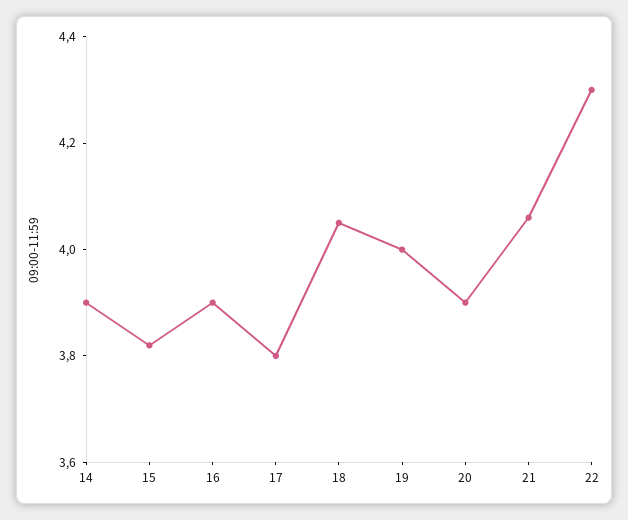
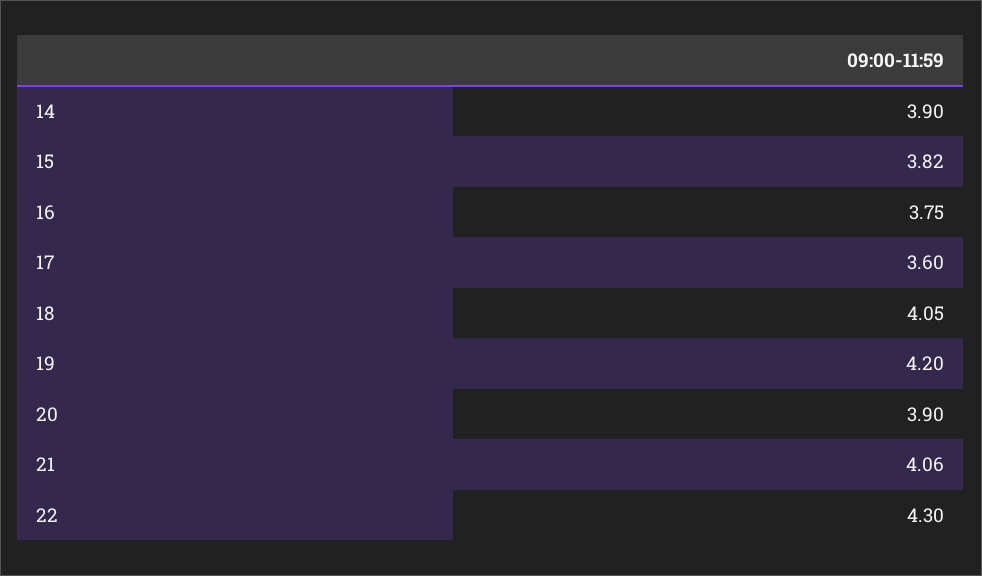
  {
    "14": 3.9,
    "15": 3.82,
-   "16": 3.9,
+   "16": 3.75,
-   "17": 3.8,
+   "17": 3.6,
    "18": 4.05,
-   "19": 4,
+   "19": 4.2,
    "20": 3.9,
    "21": 4.06,
    "22": 4.3
  }

